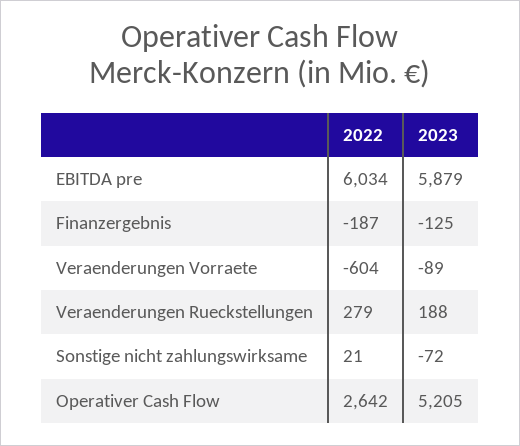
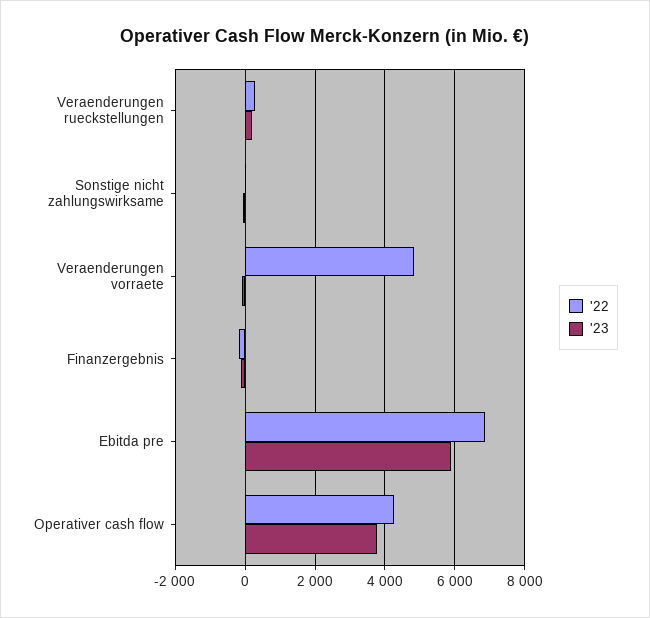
  {
    "2022": {
-     "EBITDA pre": 6034,
+     "EBITDA pre": 6800,
      "Finanzergebnis": -187,
-     "Veraenderungen Vorraete": -604,
+     "Veraenderungen Vorraete": 4800,
      "Veraenderungen Rueckstellungen": 279,
      "Sonstige nicht zahlungswirksame": 21,
-     "Operativer Cash Flow": 2642
+     "Operativer Cash Flow": 4200
    },
    "2023": {
      "EBITDA pre": 5879,
      "Finanzergebnis": -125,
      "Veraenderungen Vorraete": -89,
      "Veraenderungen Rueckstellungen": 188,
      "Sonstige nicht zahlungswirksame": -72,
-     "Operativer Cash Flow": 5205
+     "Operativer Cash Flow": 3800
    }
  }

